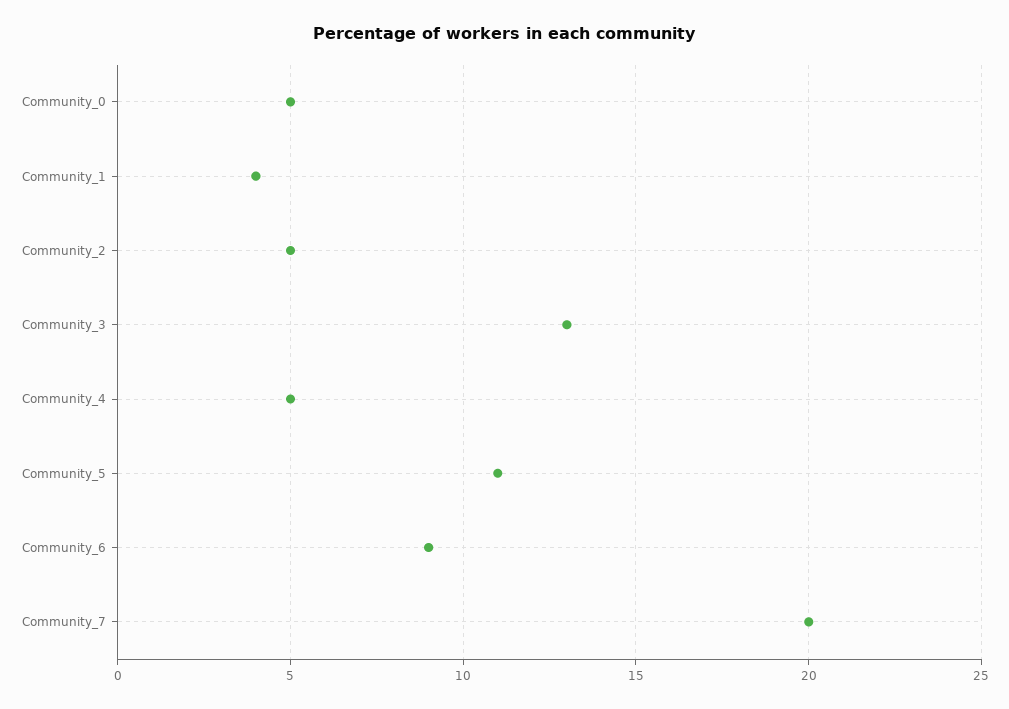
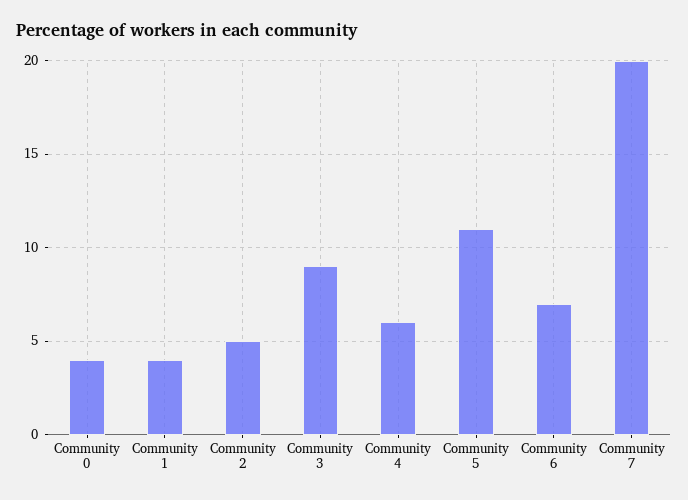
  {
-   "Community_0": 5,
+   "Community_0": 4,
    "Community_1": 4,
    "Community_2": 5,
-   "Community_3": 13,
+   "Community_3": 9,
-   "Community_4": 5,
+   "Community_4": 6,
    "Community_5": 11,
-   "Community_6": 9,
+   "Community_6": 7,
    "Community_7": 20
  }

